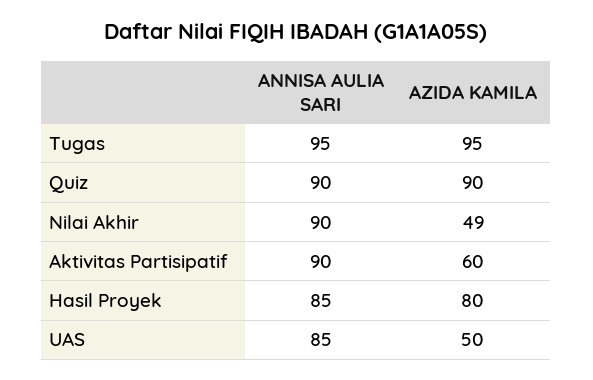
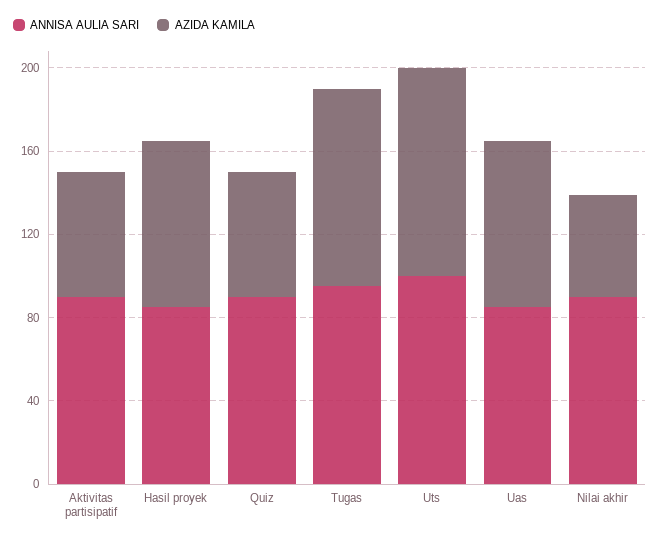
  {
    "ANNISA AULIA SARI": {
      "Tugas": 95,
      "Quiz": 90,
      "Nilai Akhir": 90,
      "Aktivitas Partisipatif": 90,
      "Hasil Proyek": 85,
-     "UAS": 85
+     "UAS": 85,
+     "Uts": 100
    },
    "AZIDA KAMILA": {
      "Tugas": 95,
-     "Quiz": 90,
+     "Quiz": 60,
      "Nilai Akhir": 49,
      "Aktivitas Partisipatif": 60,
      "Hasil Proyek": 80,
-     "UAS": 50
+     "UAS": 80,
+     "Uts": 100
    }
  }

